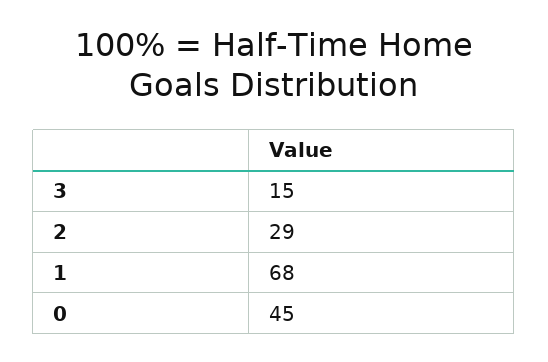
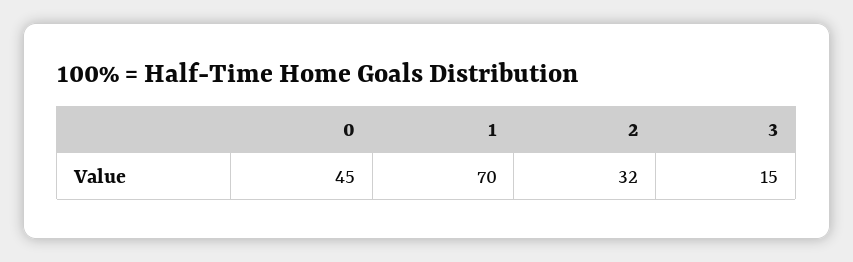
  {
    "3": 15,
-   "2": 29,
+   "2": 32,
-   "1": 68,
+   "1": 70,
    "0": 45
  }

